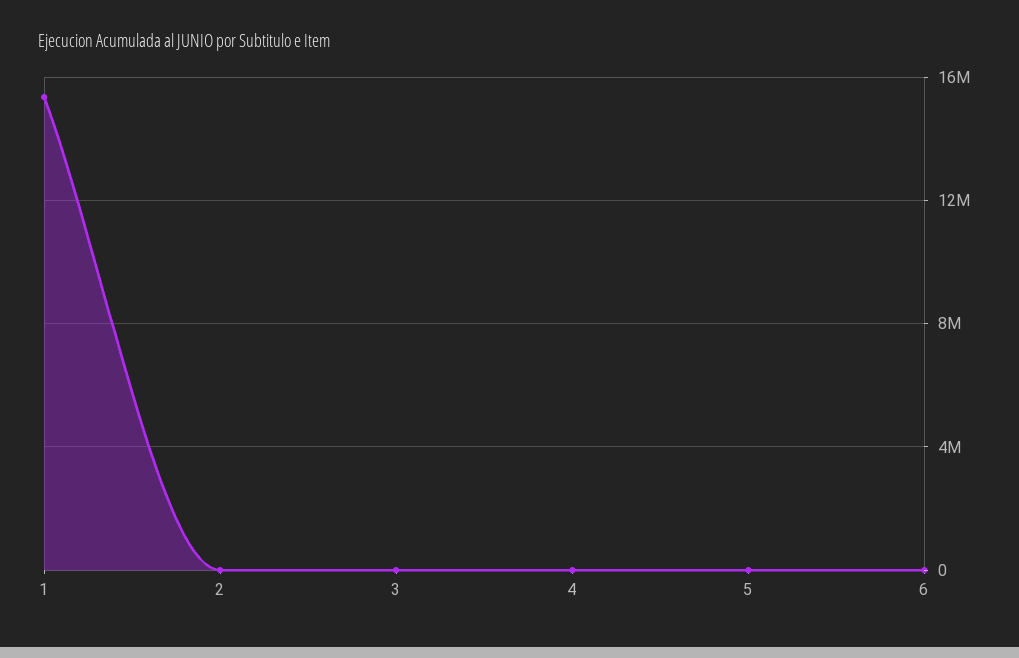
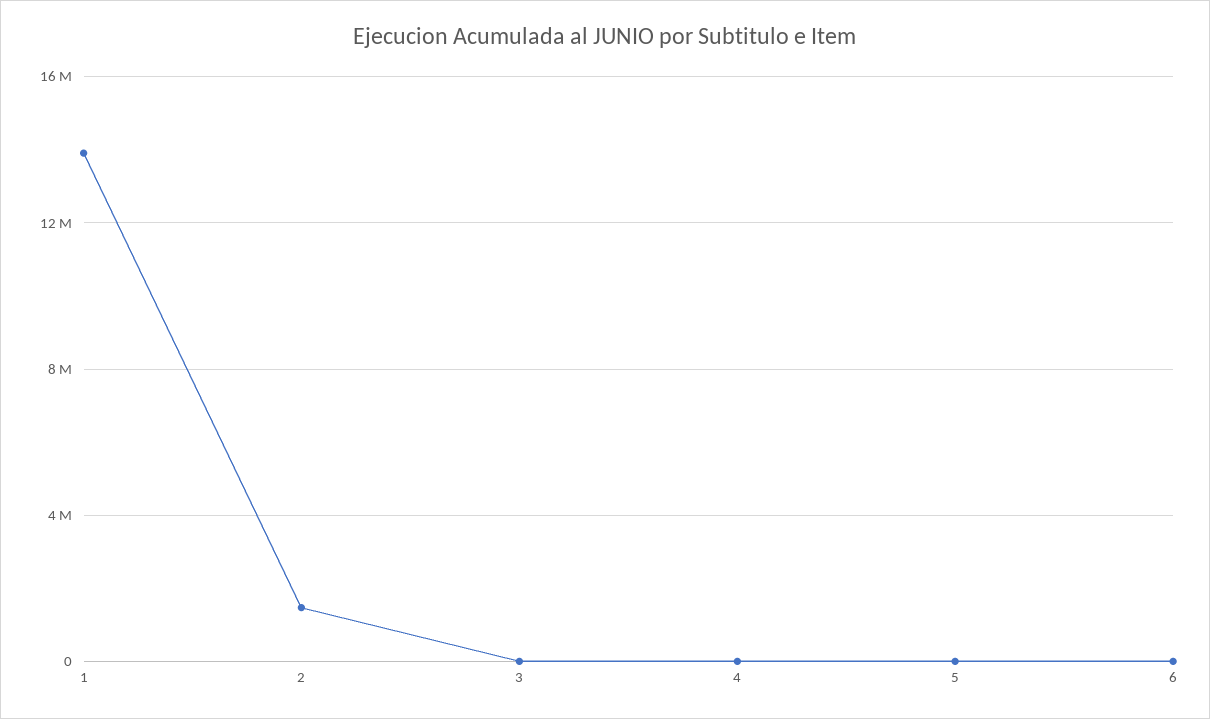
  {
-   "1": 15500000,
+   "1": 14000000,
-   "2": 0,
+   "2": 1500000,
    "3": 0,
    "4": 0,
    "5": 0,
    "6": 0
  }

